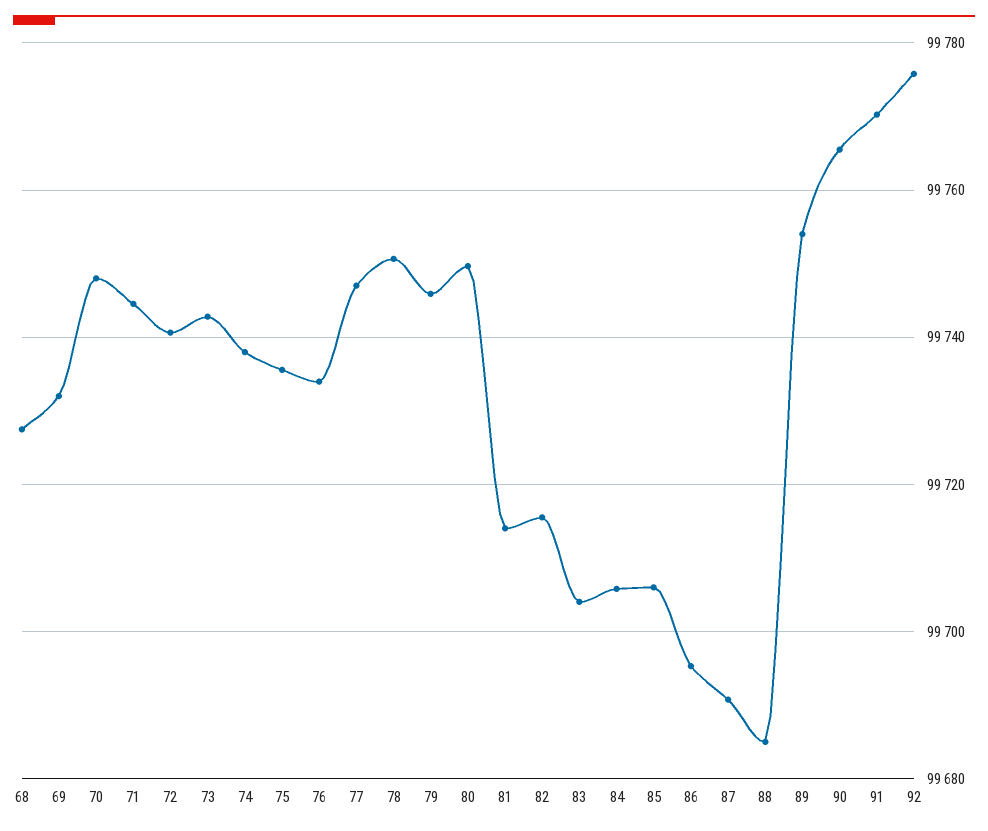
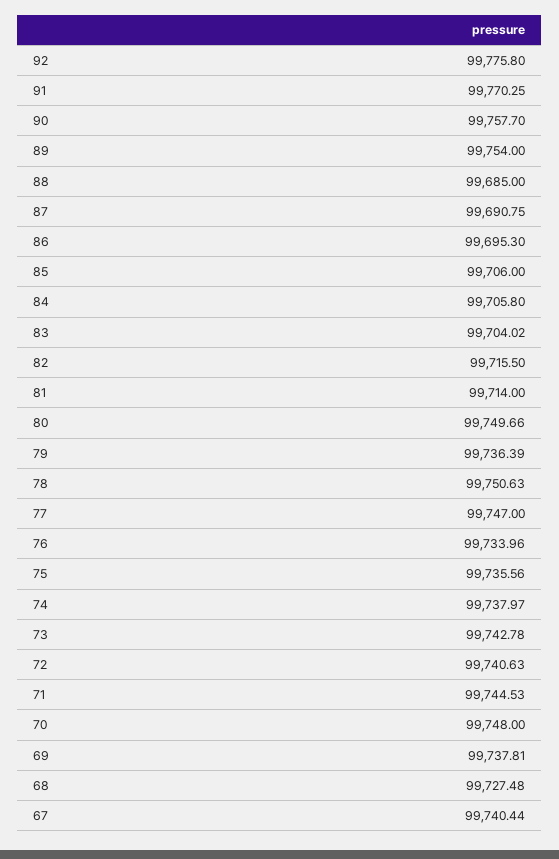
  {
    "68": 99727.48,
-   "69": 99732,
+   "69": 99737.81,
    "70": 99748,
    "71": 99744.53,
    "72": 99740.63,
    "73": 99742.78,
    "74": 99737.97,
    "75": 99735.56,
    "76": 99733.96,
    "77": 99747,
    "78": 99750.63,
-   "79": 99746,
+   "79": 99736.39,
    "80": 99749.66,
    "81": 99714,
    "82": 99715.5,
    "83": 99704.02,
    "84": 99705.8,
    "85": 99706,
    "86": 99695.3,
    "87": 99690.75,
    "88": 99685,
    "89": 99754,
-   "90": 99766,
+   "90": 99757.7,
    "91": 99770.25,
-   "92": 99775.8
+   "92": 99775.8,
+   "67": 99740.44
  }

